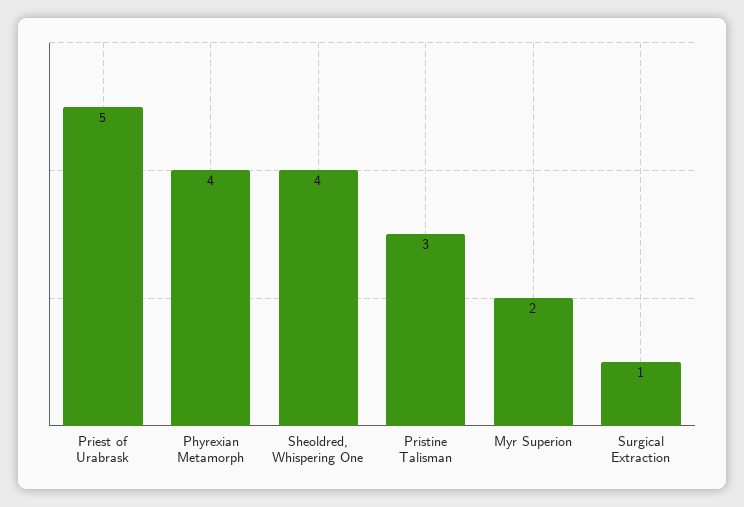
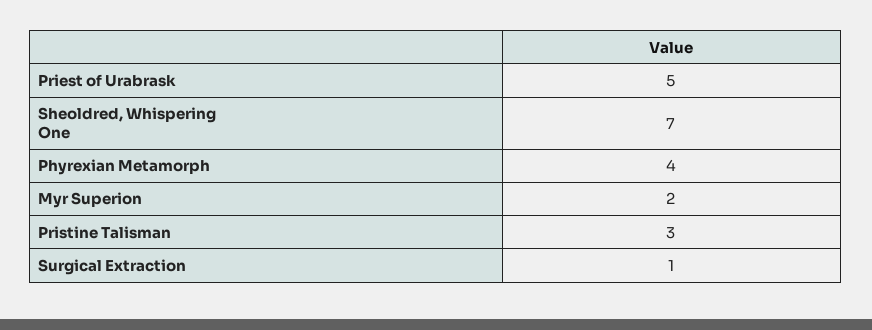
  {
    "Priest of Urabrask": 5,
    "Phyrexian Metamorph": 4,
-   "Sheoldred, Whispering One": 4,
+   "Sheoldred, Whispering One": 7,
    "Pristine Talisman": 3,
    "Myr Superion": 2,
    "Surgical Extraction": 1
  }

